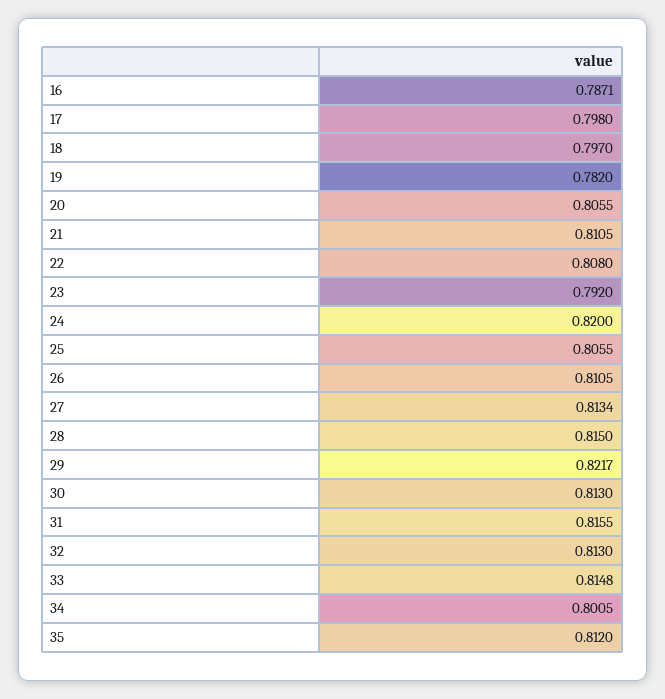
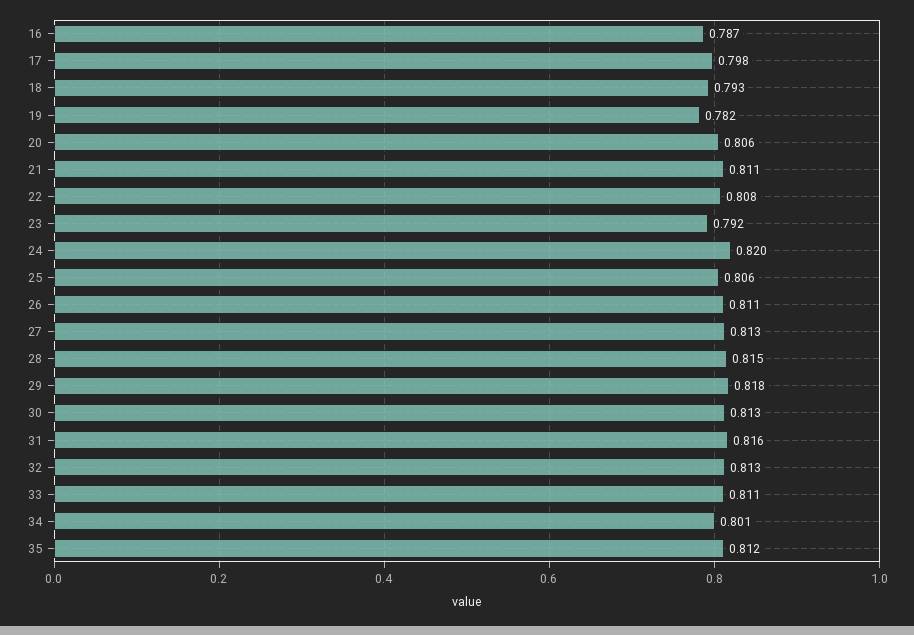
  {
    "16": 0.7871,
    "17": 0.798,
-   "18": 0.797,
+   "18": 0.793,
    "19": 0.782,
    "20": 0.8055,
    "21": 0.8105,
    "22": 0.808,
    "23": 0.792,
    "24": 0.82,
    "25": 0.8055,
    "26": 0.8105,
    "27": 0.8134,
    "28": 0.815,
-   "29": 0.8217,
+   "29": 0.818,
    "30": 0.813,
    "31": 0.8155,
    "32": 0.813,
-   "33": 0.8148,
+   "33": 0.811,
    "34": 0.8005,
    "35": 0.812
  }

